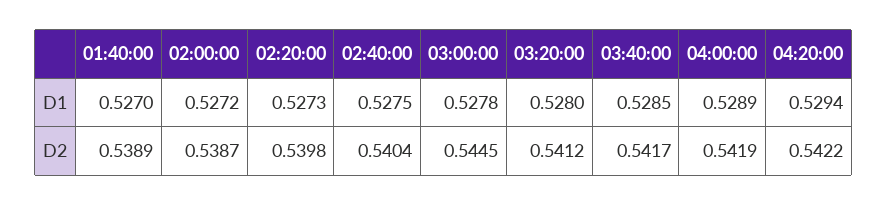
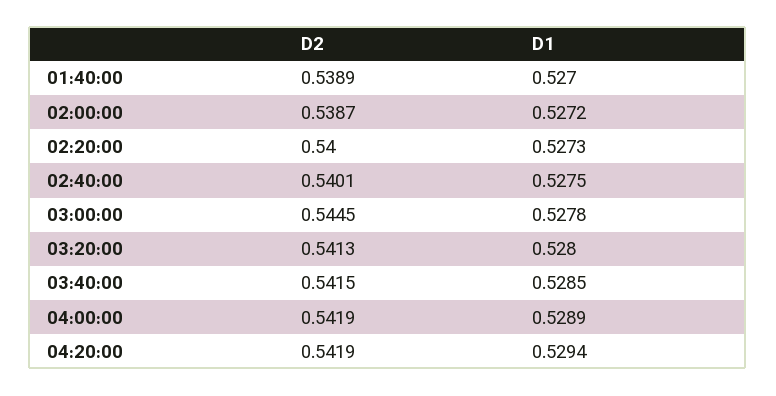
  {
    "01:40:00": {
      "D1": 0.527,
      "D2": 0.5389
    },
    "02:00:00": {
      "D1": 0.5272,
      "D2": 0.5387
    },
    "02:20:00": {
      "D1": 0.5273,
-     "D2": 0.5398
+     "D2": 0.54
    },
    "02:40:00": {
      "D1": 0.5275,
-     "D2": 0.5404
+     "D2": 0.5401
    },
    "03:00:00": {
      "D1": 0.5278,
      "D2": 0.5445
    },
    "03:20:00": {
      "D1": 0.528,
-     "D2": 0.5412
+     "D2": 0.5413
    },
    "03:40:00": {
      "D1": 0.5285,
-     "D2": 0.5417
+     "D2": 0.5415
    },
    "04:00:00": {
      "D1": 0.5289,
      "D2": 0.5419
    },
    "04:20:00": {
      "D1": 0.5294,
-     "D2": 0.5422
+     "D2": 0.5419
    }
  }

